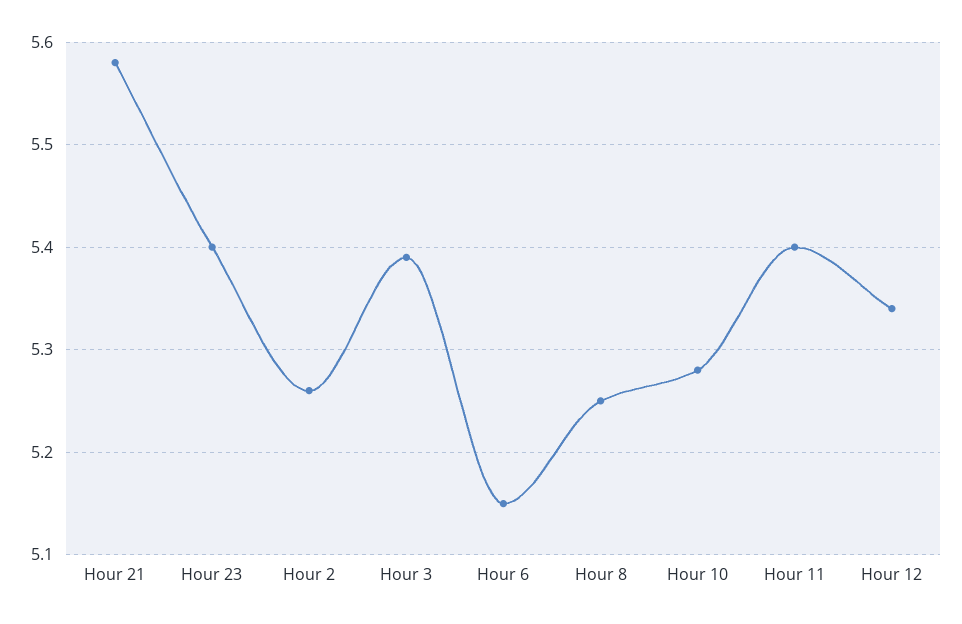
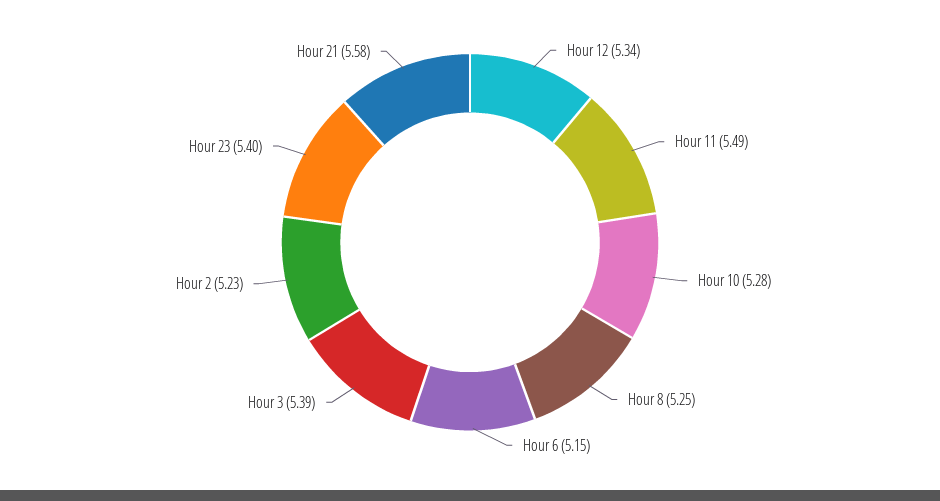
  {
    "Hour 21": 5.58,
    "Hour 23": 5.4,
-   "Hour 2": 5.26,
+   "Hour 2": 5.23,
    "Hour 3": 5.39,
    "Hour 6": 5.15,
    "Hour 8": 5.25,
    "Hour 10": 5.28,
-   "Hour 11": 5.4,
+   "Hour 11": 5.49,
    "Hour 12": 5.34
  }

